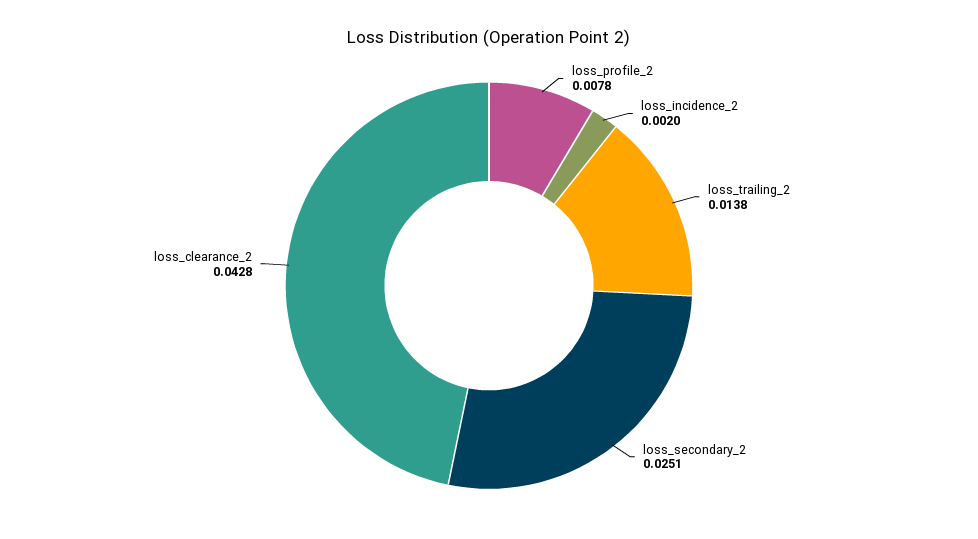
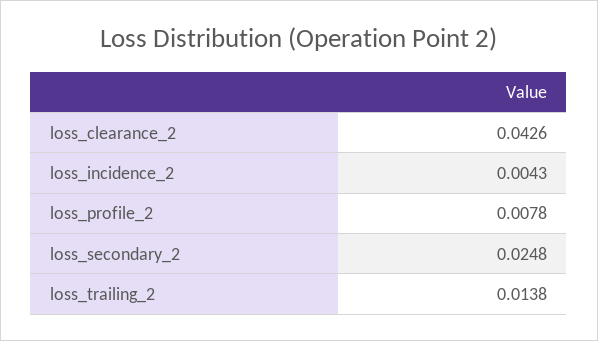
  {
    "loss_profile_2": 0.0078,
-   "loss_incidence_2": 0.002,
+   "loss_incidence_2": 0.0043,
    "loss_trailing_2": 0.0138,
-   "loss_secondary_2": 0.0251,
+   "loss_secondary_2": 0.0248,
-   "loss_clearance_2": 0.0428
+   "loss_clearance_2": 0.0426
  }

